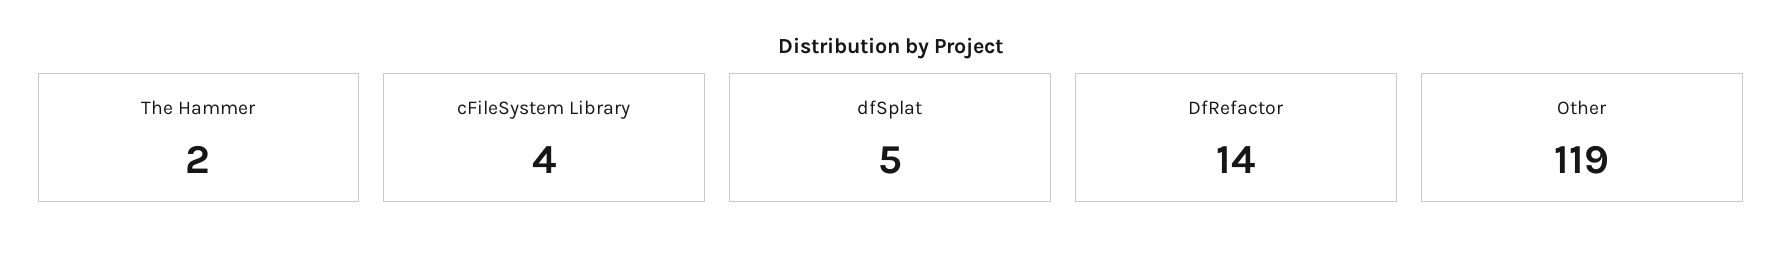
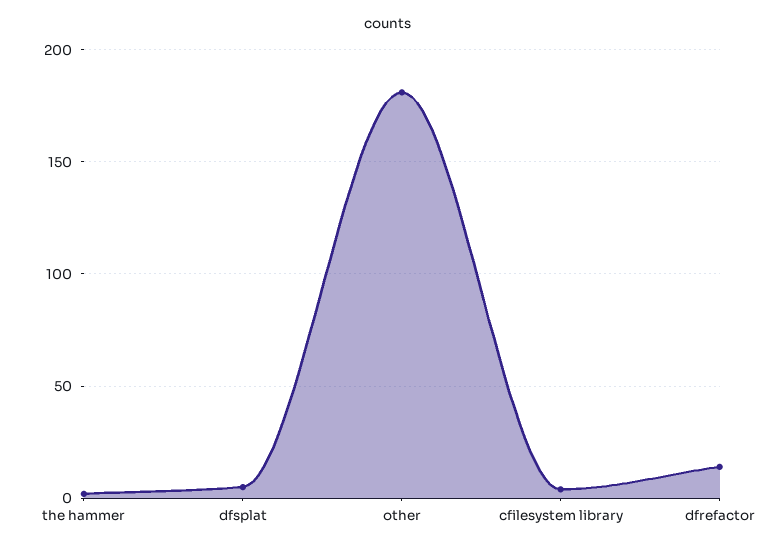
  {
    "The Hammer": 2,
    "cFileSystem Library": 4,
    "dfSplat": 5,
    "DfRefactor": 14,
-   "Other": 119
+   "Other": 180
  }

